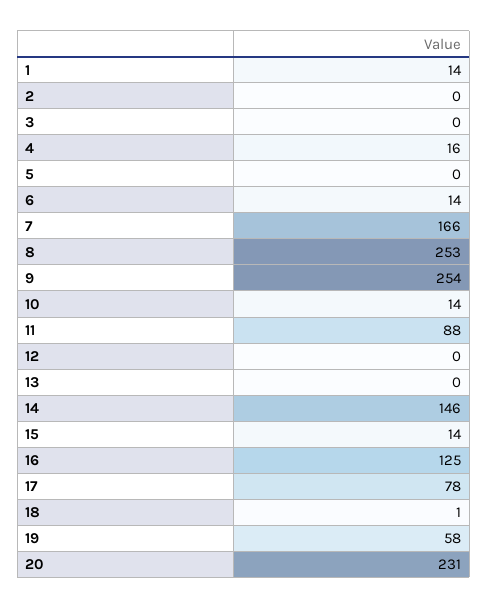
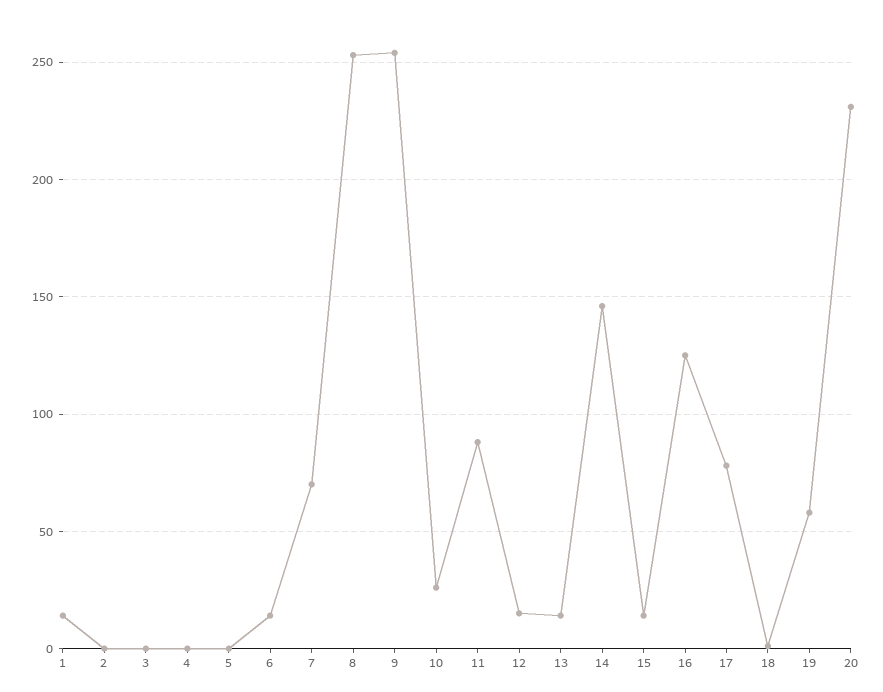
  {
    "1": 14,
    "2": 0,
    "3": 0,
-   "4": 16,
+   "4": 0,
    "5": 0,
    "6": 14,
-   "7": 166,
+   "7": 70,
    "8": 253,
    "9": 254,
-   "10": 14,
+   "10": 25,
    "11": 88,
-   "12": 0,
+   "12": 15,
-   "13": 0,
+   "13": 15,
    "14": 146,
    "15": 14,
    "16": 125,
    "17": 78,
    "18": 1,
    "19": 58,
    "20": 231
  }

